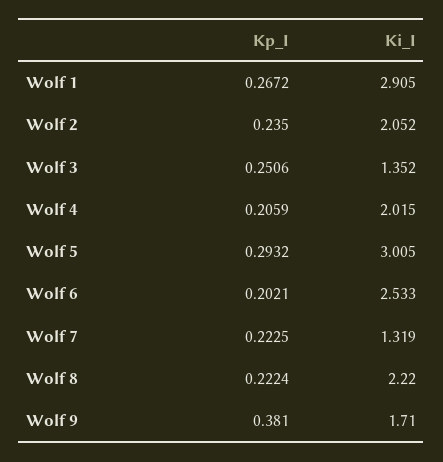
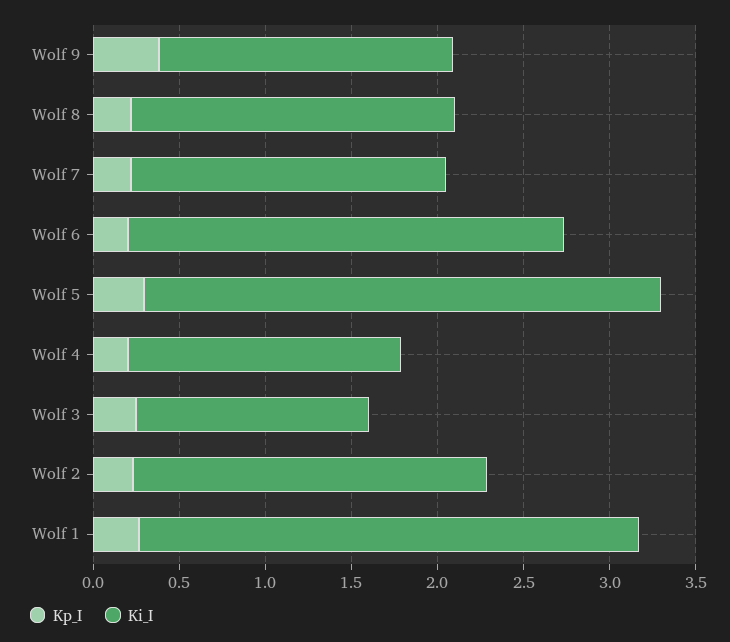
  {
    "Kp_I": {
      "Wolf 1": 0.2672,
      "Wolf 2": 0.235,
      "Wolf 3": 0.2506,
      "Wolf 4": 0.2059,
      "Wolf 5": 0.2932,
      "Wolf 6": 0.2021,
      "Wolf 7": 0.2225,
      "Wolf 8": 0.2224,
      "Wolf 9": 0.381
    },
    "Ki_I": {
      "Wolf 1": 2.905,
      "Wolf 2": 2.052,
      "Wolf 3": 1.352,
-     "Wolf 4": 2.015,
+     "Wolf 4": 1.6,
      "Wolf 5": 3.005,
      "Wolf 6": 2.533,
-     "Wolf 7": 1.319,
+     "Wolf 7": 1.8,
-     "Wolf 8": 2.22,
+     "Wolf 8": 1.9,
      "Wolf 9": 1.71
    }
  }

